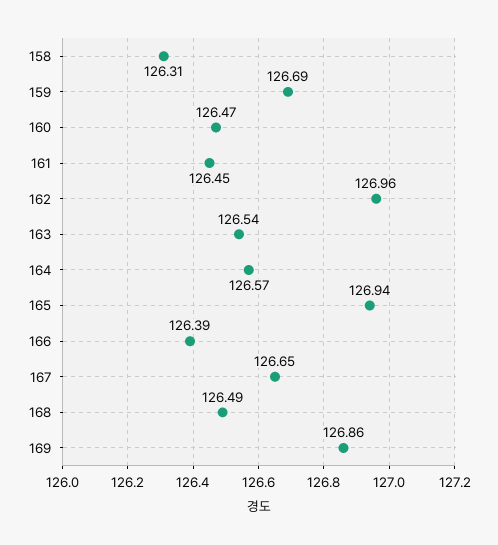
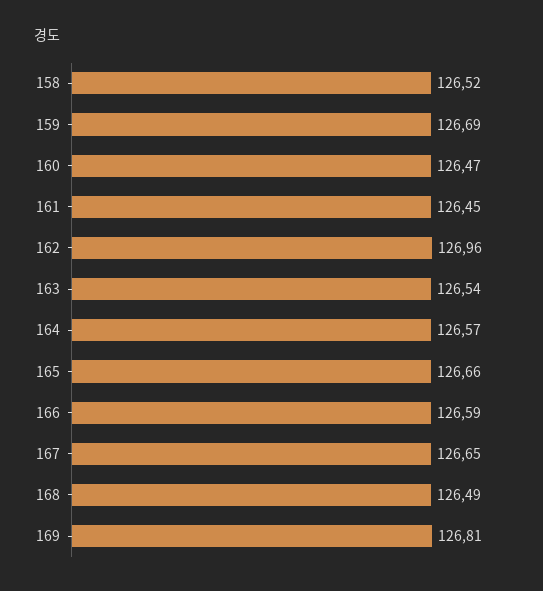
  {
-   "158": 126.31,
+   "158": 126.52,
    "159": 126.69,
    "160": 126.47,
    "161": 126.45,
    "162": 126.96,
    "163": 126.54,
    "164": 126.57,
-   "165": 126.94,
+   "165": 126.66,
-   "166": 126.39,
+   "166": 126.59,
    "167": 126.65,
    "168": 126.49,
-   "169": 126.86
+   "169": 126.81
  }

